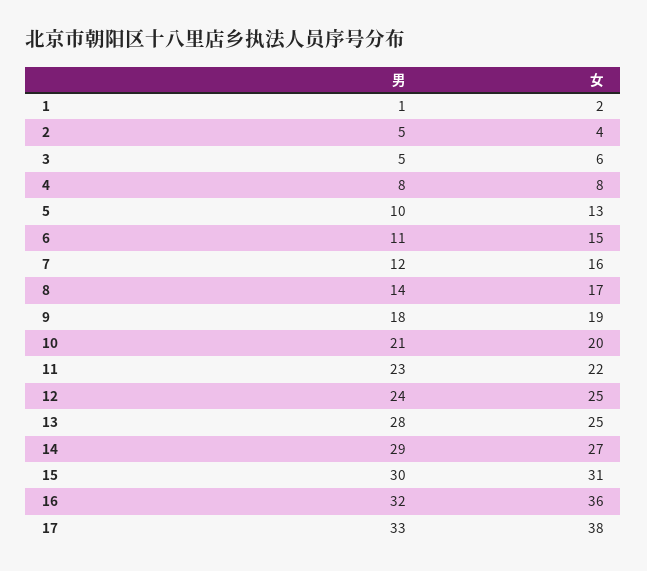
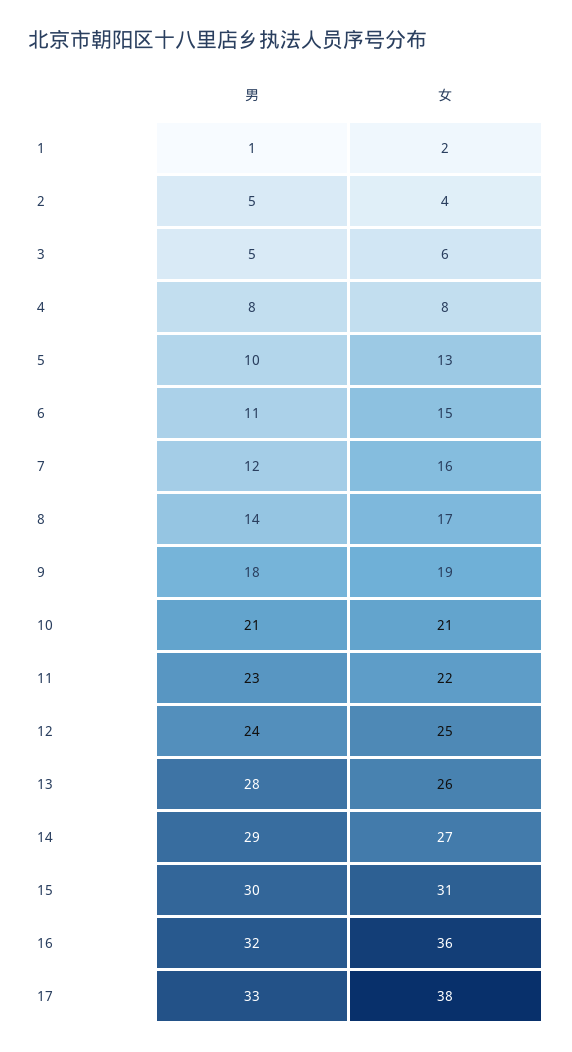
  {
    "男": {
      "1": 1,
      "2": 5,
      "3": 5,
      "4": 8,
      "5": 10,
      "6": 11,
      "7": 12,
      "8": 14,
      "9": 18,
      "10": 21,
      "11": 23,
      "12": 24,
      "13": 28,
      "14": 29,
      "15": 30,
      "16": 32,
      "17": 33
    },
    "女": {
      "1": 2,
      "2": 4,
      "3": 6,
      "4": 8,
      "5": 13,
      "6": 15,
      "7": 16,
      "8": 17,
      "9": 19,
-     "10": 20,
+     "10": 21,
      "11": 22,
      "12": 25,
-     "13": 25,
+     "13": 26,
      "14": 27,
      "15": 31,
      "16": 36,
      "17": 38
    }
  }

